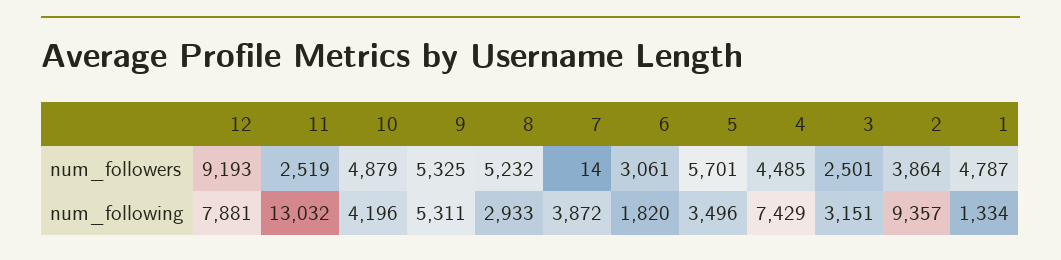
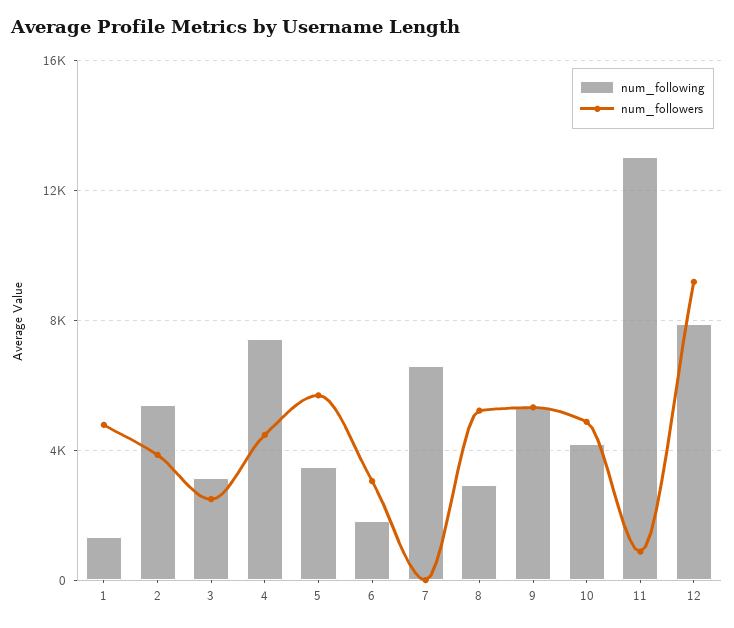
  {
    "num_followers": {
      "12": 9193,
-     "11": 2519,
+     "11": 1000,
      "10": 4879,
      "9": 5325,
      "8": 5232,
      "7": 14,
      "6": 3061,
      "5": 5701,
      "4": 4485,
      "3": 2501,
      "2": 3864,
      "1": 4787
    },
    "num_following": {
      "12": 7881,
      "11": 13032,
      "10": 4196,
      "9": 5311,
      "8": 2933,
-     "7": 3872,
+     "7": 6500,
      "6": 1820,
      "5": 3496,
      "4": 7429,
      "3": 3151,
-     "2": 9357,
+     "2": 5500,
      "1": 1334
    }
  }

